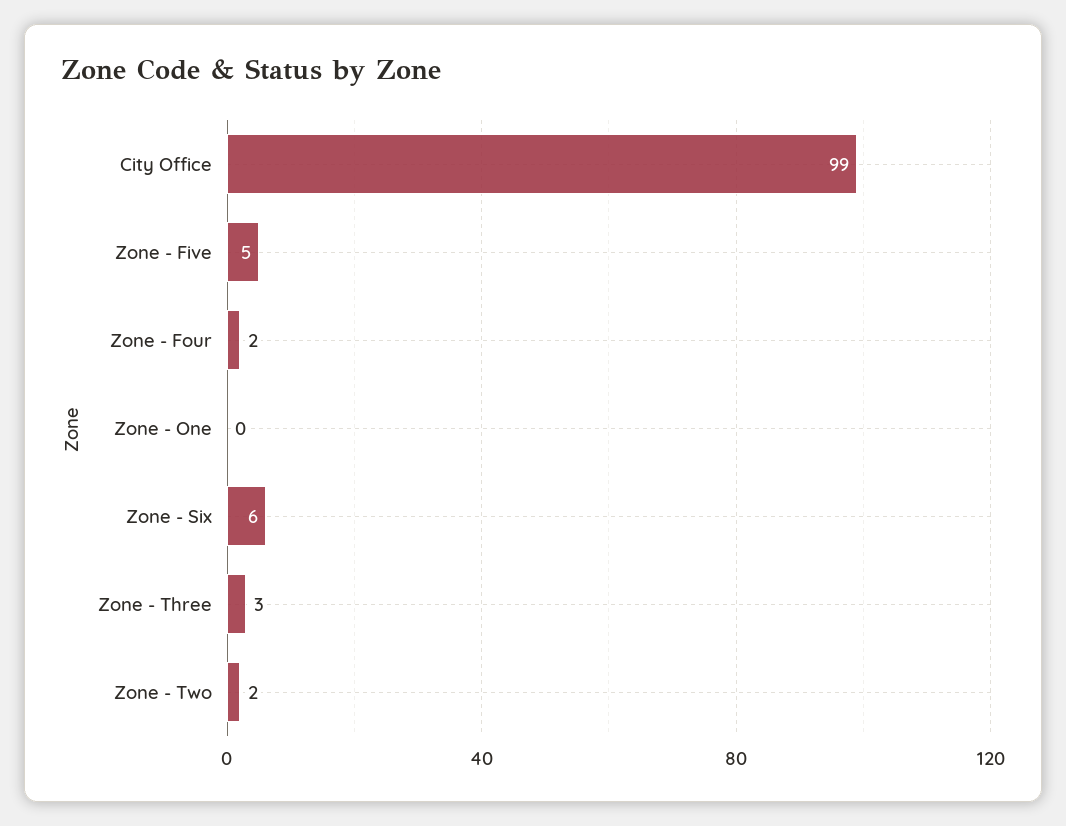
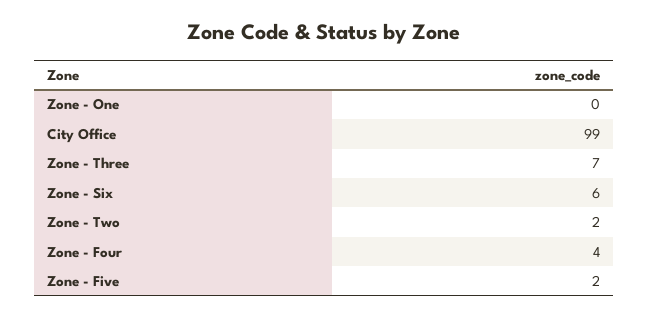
  {
    "City Office": 99,
-   "Zone - Five": 5,
+   "Zone - Five": 2,
-   "Zone - Four": 2,
+   "Zone - Four": 4,
    "Zone - One": 0,
    "Zone - Six": 6,
-   "Zone - Three": 3,
+   "Zone - Three": 7,
    "Zone - Two": 2
  }

